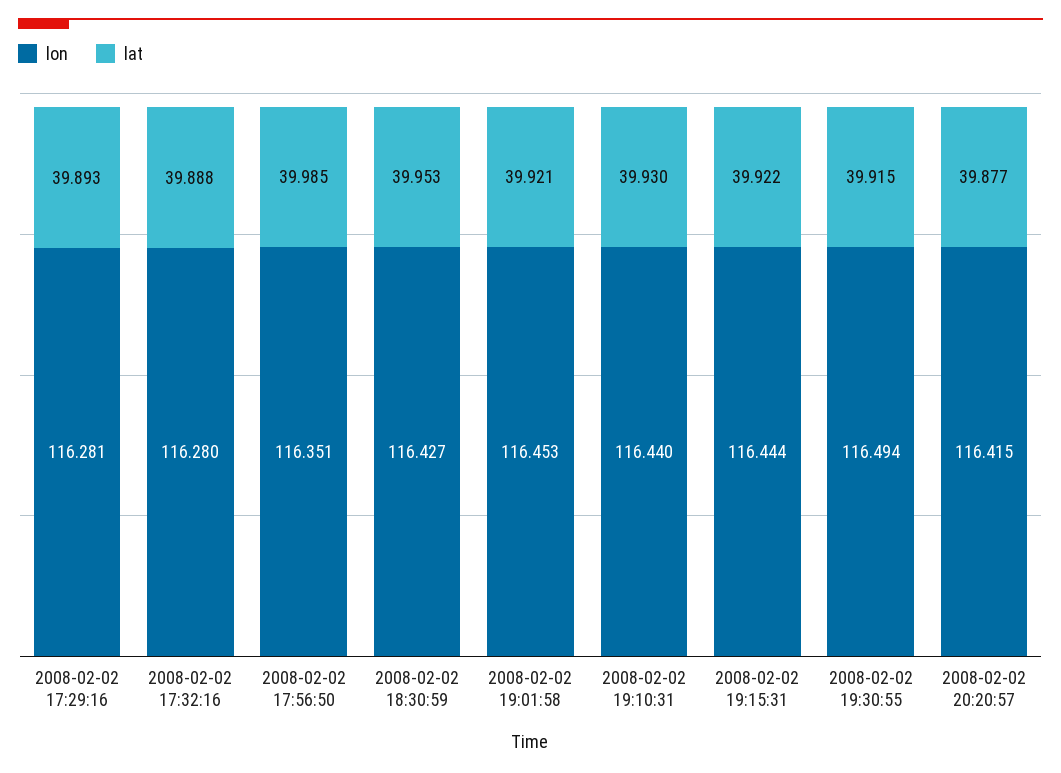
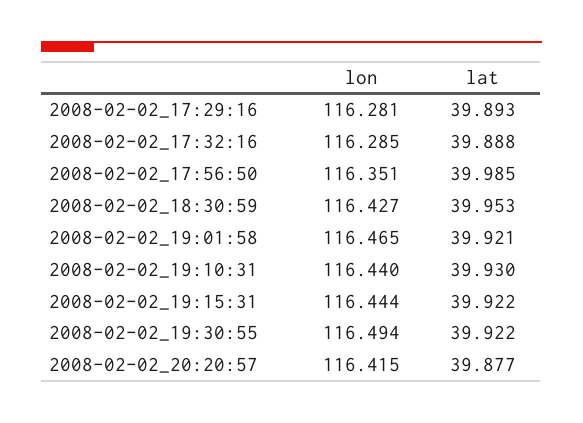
  {
    "lon": {
      "2008-02-02 17:29:16": 116.281,
-     "2008-02-02 17:32:16": 116.28,
+     "2008-02-02 17:32:16": 116.285,
      "2008-02-02 17:56:50": 116.351,
      "2008-02-02 18:30:59": 116.427,
-     "2008-02-02 19:01:58": 116.453,
+     "2008-02-02 19:01:58": 116.465,
      "2008-02-02 19:10:31": 116.44,
      "2008-02-02 19:15:31": 116.444,
      "2008-02-02 19:30:55": 116.494,
      "2008-02-02 20:20:57": 116.415
    },
    "lat": {
      "2008-02-02 17:29:16": 39.893,
      "2008-02-02 17:32:16": 39.888,
      "2008-02-02 17:56:50": 39.985,
      "2008-02-02 18:30:59": 39.953,
      "2008-02-02 19:01:58": 39.921,
      "2008-02-02 19:10:31": 39.93,
      "2008-02-02 19:15:31": 39.922,
-     "2008-02-02 19:30:55": 39.915,
+     "2008-02-02 19:30:55": 39.922,
      "2008-02-02 20:20:57": 39.877
    }
  }

